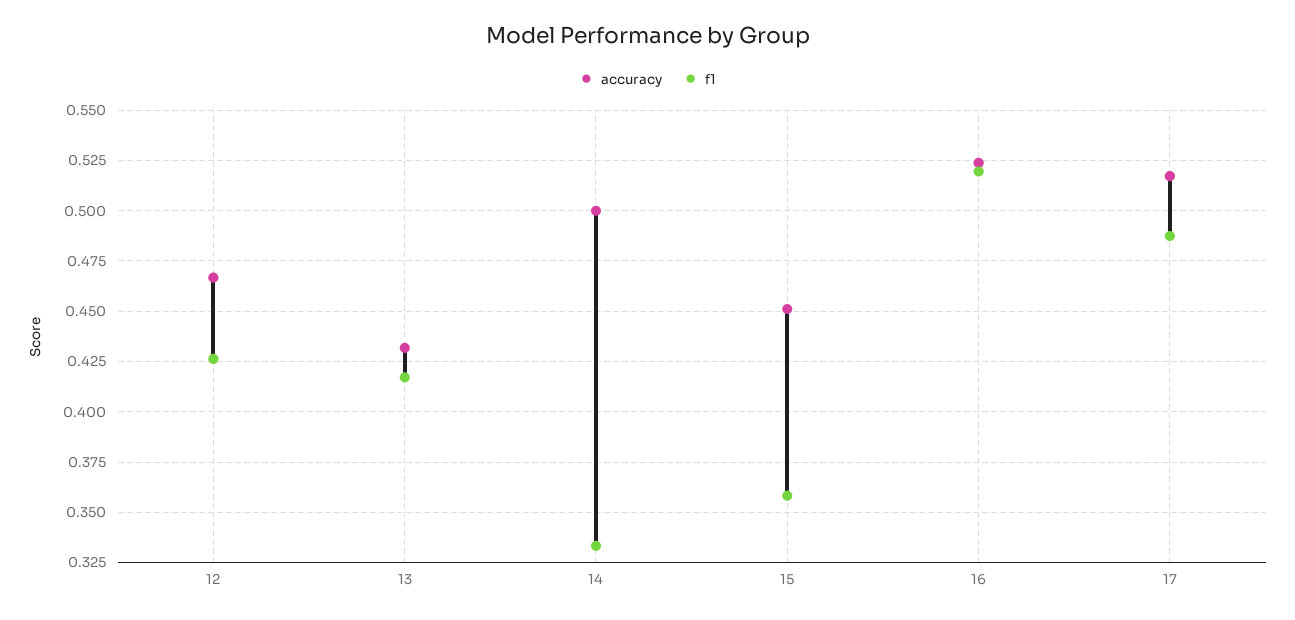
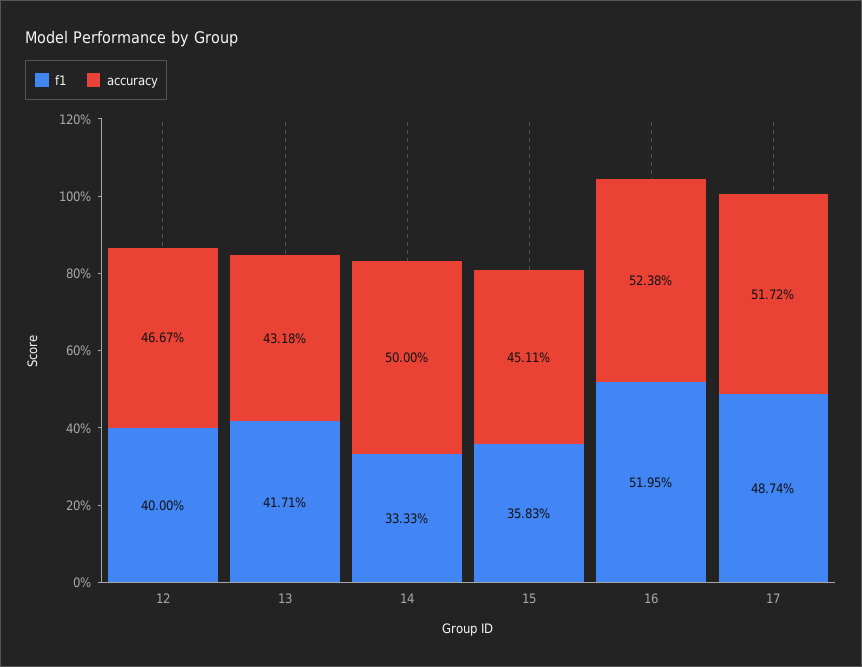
  {
    "accuracy": {
      "12": 0.4667,
      "13": 0.4318,
      "14": 0.5,
      "15": 0.4511,
      "16": 0.5238,
      "17": 0.5172
    },
    "f1": {
-     "12": 0.425,
+     "12": 0.4,
      "13": 0.4171,
      "14": 0.3333,
      "15": 0.3583,
      "16": 0.5195,
      "17": 0.4874
    }
  }

